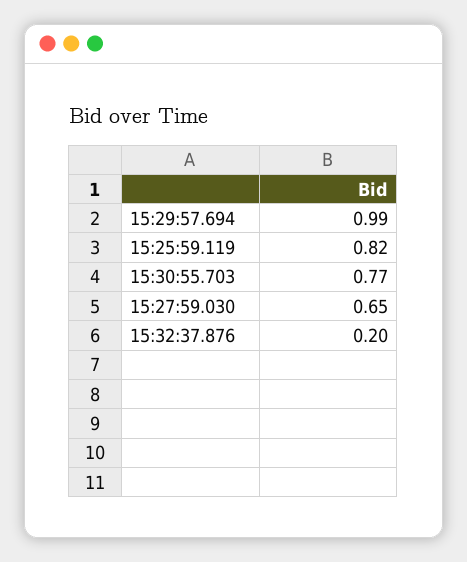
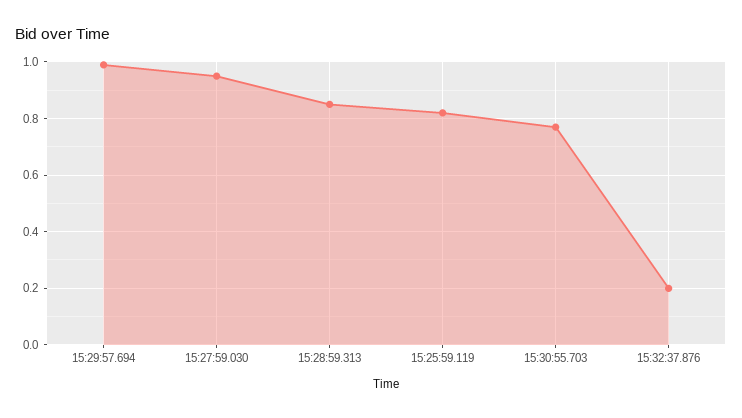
  {
    "15:29:57.694": 0.99,
    "15:25:59.119": 0.82,
    "15:30:55.703": 0.77,
-   "15:27:59.030": 0.65,
+   "15:27:59.030": 0.95,
-   "15:32:37.876": 0.2
+   "15:32:37.876": 0.2,
+   "15:28:59.313": 0.85
  }

